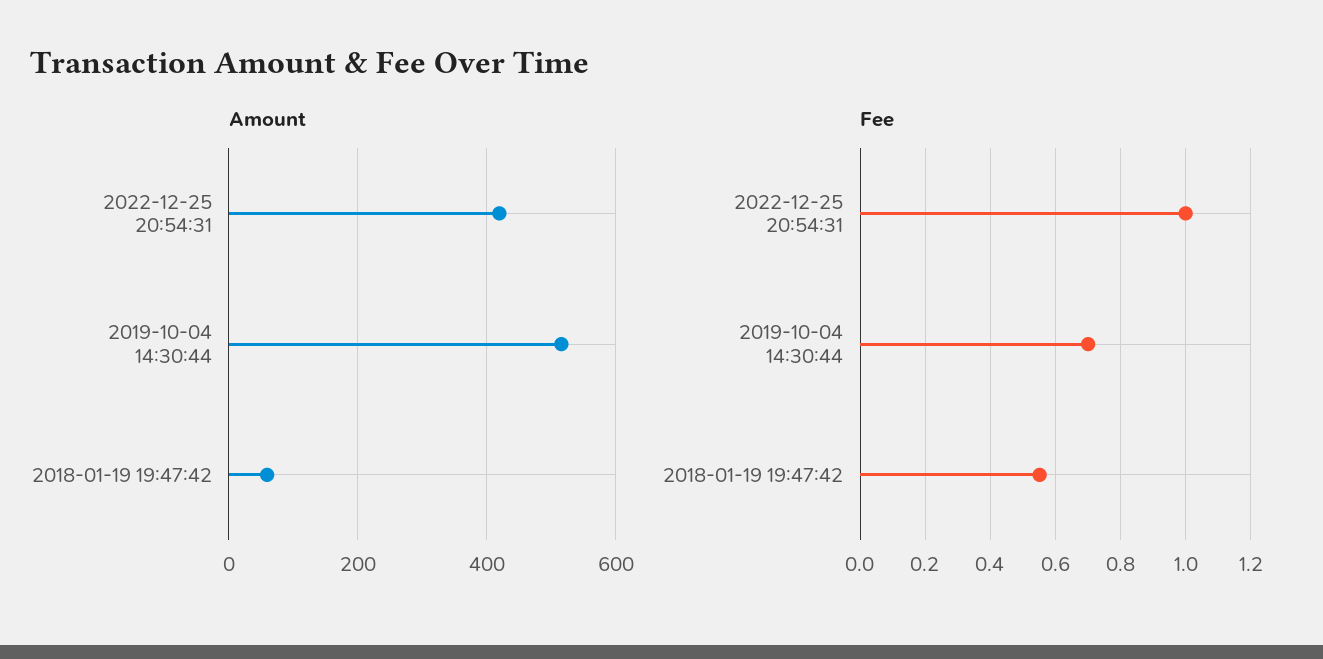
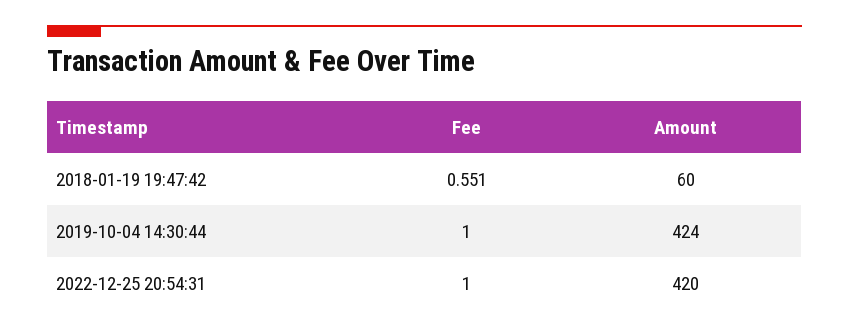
  {
    "Amount": {
      "2022-12-25 20:54:31": 420,
-     "2019-10-04 14:30:44": 520,
+     "2019-10-04 14:30:44": 424,
      "2018-01-19 19:47:42": 60
    },
    "Fee": {
      "2022-12-25 20:54:31": 1,
-     "2019-10-04 14:30:44": 0.7,
+     "2019-10-04 14:30:44": 1,
      "2018-01-19 19:47:42": 0.551
    }
  }

